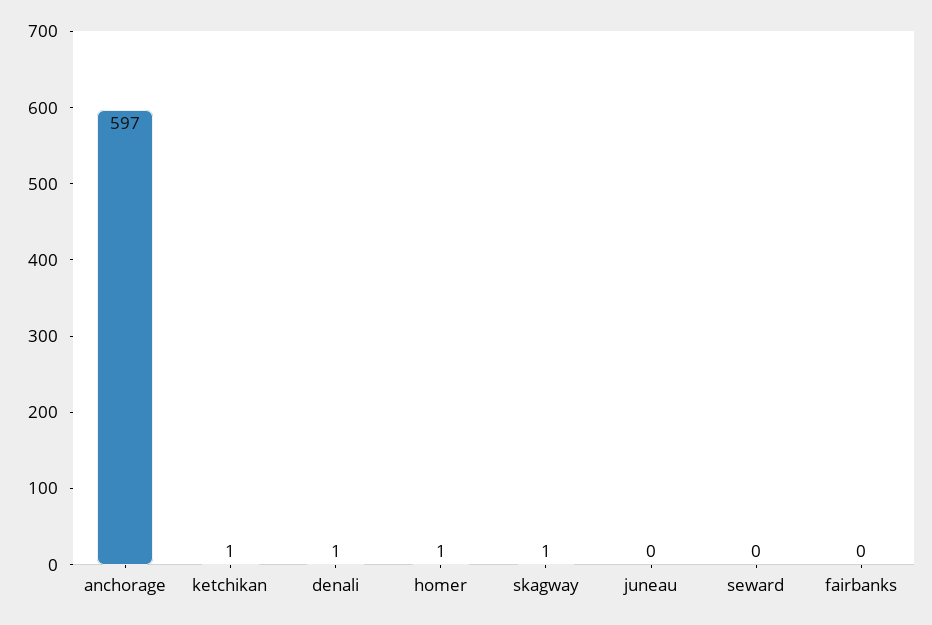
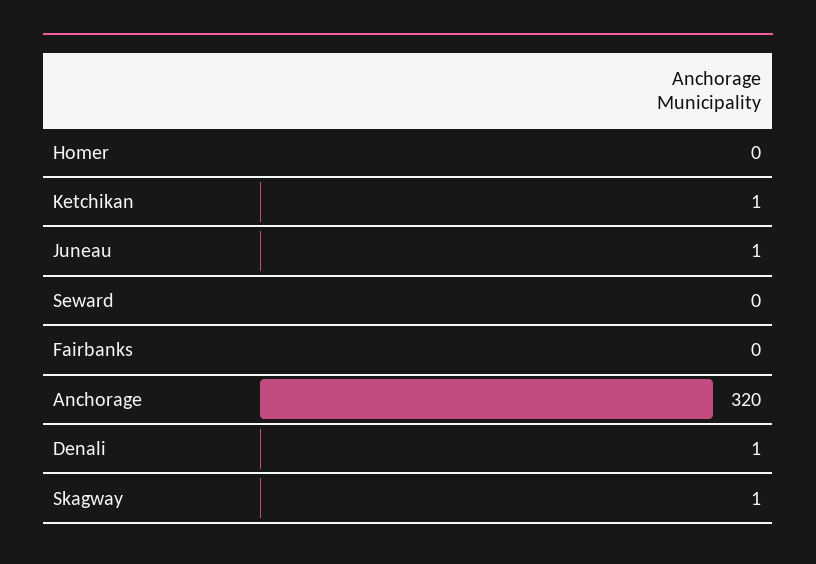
  {
-   "anchorage": 597,
+   "anchorage": 320,
    "ketchikan": 1,
    "denali": 1,
-   "homer": 1,
+   "homer": 0,
    "skagway": 1,
-   "juneau": 0,
+   "juneau": 1,
    "seward": 0,
    "fairbanks": 0
  }

